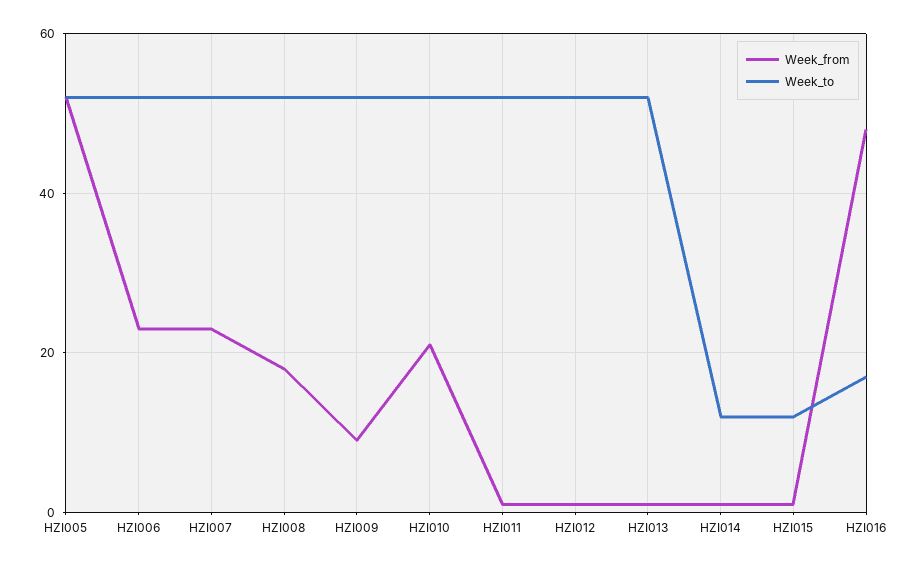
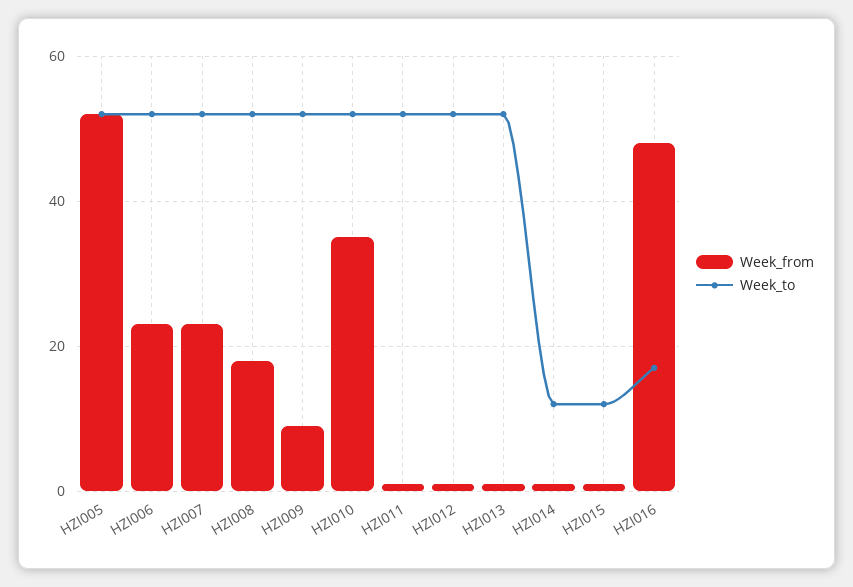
  {
    "Week_from": {
      "HZI005": 50,
      "HZI006": 25,
      "HZI007": 25,
      "HZI008": 20,
      "HZI009": 10,
-     "HZI010": 20,
+     "HZI010": 35,
      "HZI011": 0,
      "HZI012": 0,
      "HZI013": 0,
      "HZI014": 0,
      "HZI015": 0,
      "HZI016": 50
    },
    "Week_to": {
      "HZI005": 50,
      "HZI006": 50,
      "HZI007": 50,
      "HZI008": 50,
      "HZI009": 50,
      "HZI010": 50,
      "HZI011": 50,
      "HZI012": 50,
      "HZI013": 50,
      "HZI014": 10,
      "HZI015": 10,
      "HZI016": 15
    }
  }

